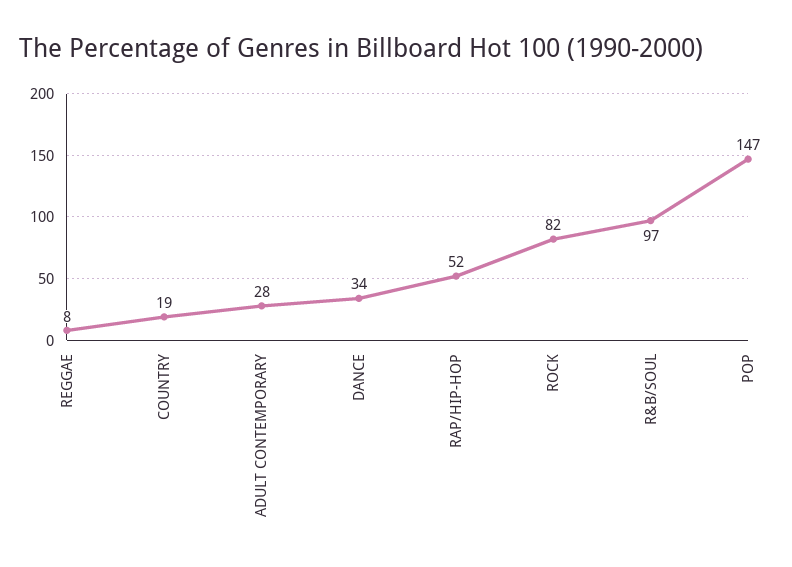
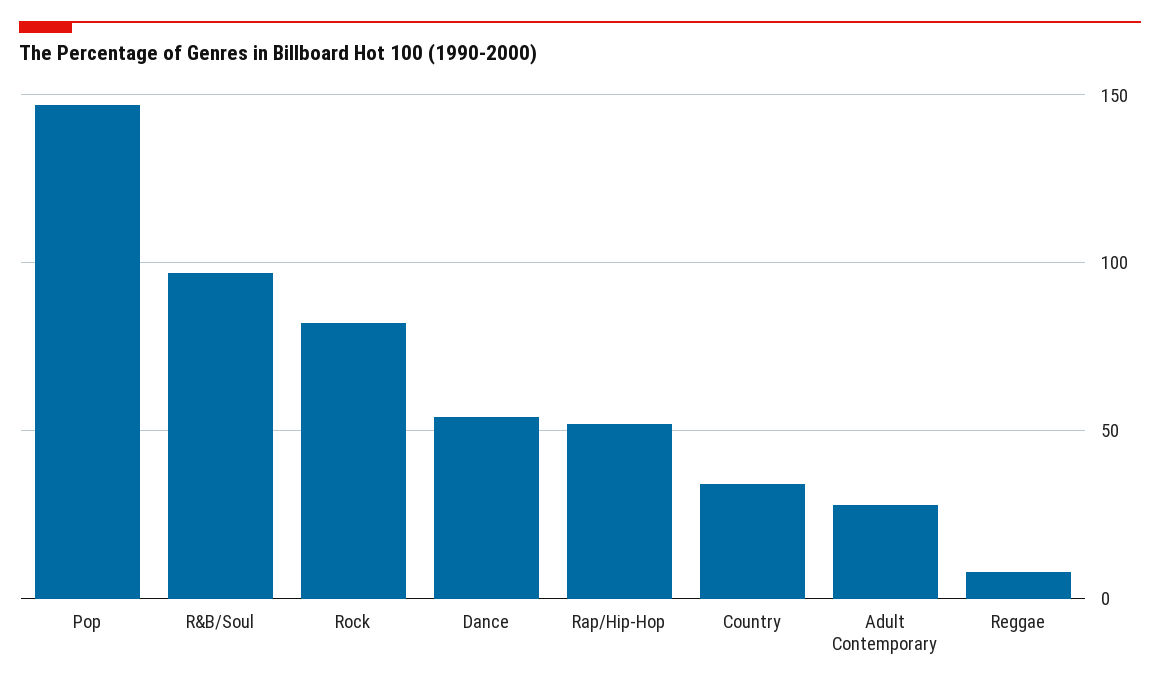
  {
    "REGGAE": 8,
-   "COUNTRY": 19,
+   "COUNTRY": 35,
    "ADULT CONTEMPORARY": 28,
-   "DANCE": 34,
+   "DANCE": 55,
    "RAP/HIP-HOP": 52,
    "ROCK": 82,
    "R&B/SOUL": 97,
    "POP": 147
  }

